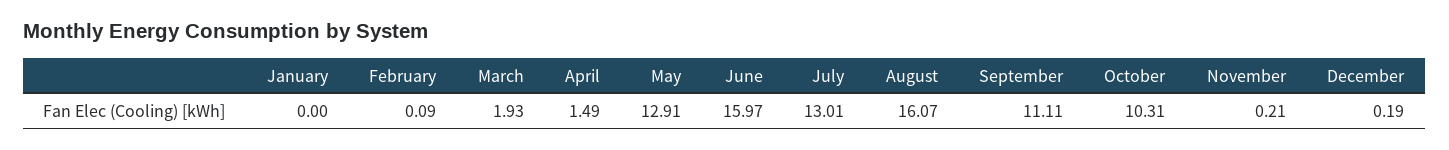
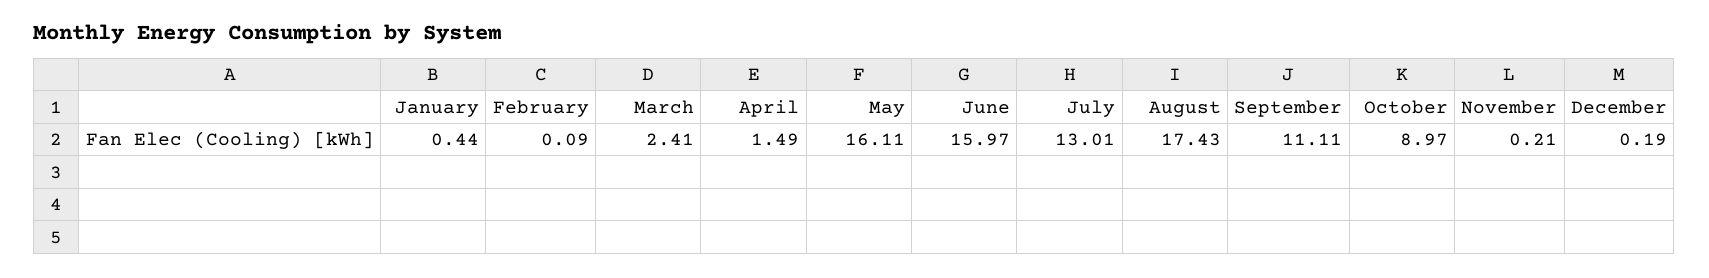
  {
-   "January": 0,
+   "January": 0.44,
    "February": 0.09,
-   "March": 1.93,
+   "March": 2.41,
    "April": 1.49,
-   "May": 12.91,
+   "May": 16.11,
    "June": 15.97,
    "July": 13.01,
-   "August": 16.07,
+   "August": 17.43,
    "September": 11.11,
-   "October": 10.31,
+   "October": 8.97,
    "November": 0.21,
    "December": 0.19
  }

